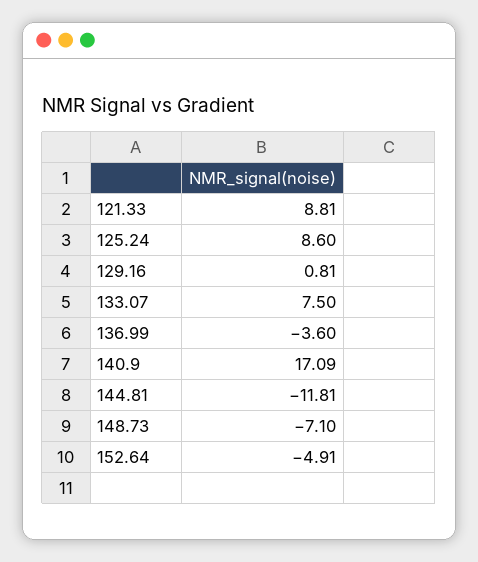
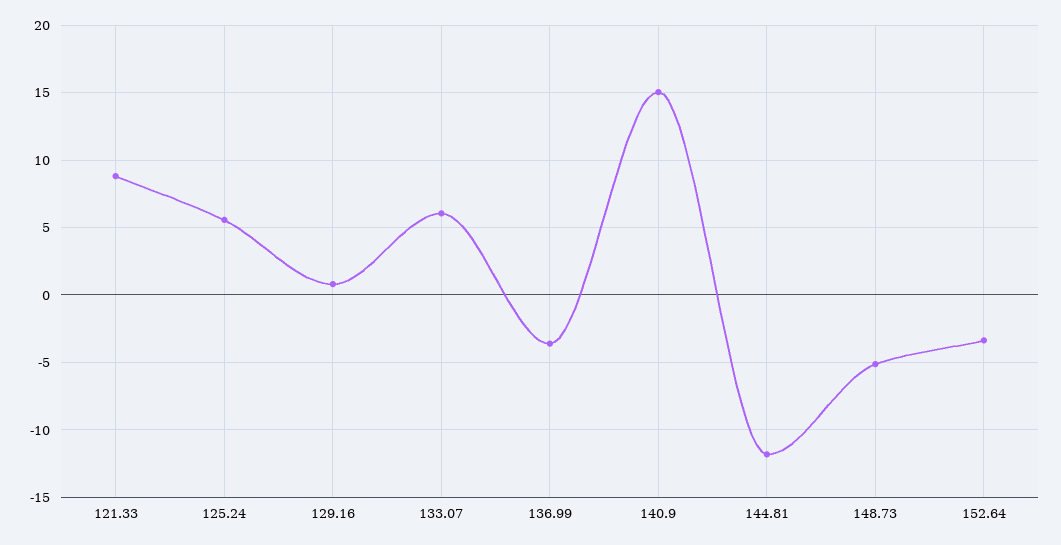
  {
    "121.33": 8.81,
-   "125.24": 8.6,
+   "125.24": 5.5,
    "129.16": 0.81,
-   "133.07": 7.5,
+   "133.07": 6,
    "136.99": -3.6,
-   "140.9": 17.09,
+   "140.9": 15,
    "144.81": -11.81,
-   "148.73": -7.1,
+   "148.73": -5,
-   "152.64": -4.91
+   "152.64": -3.5
  }

